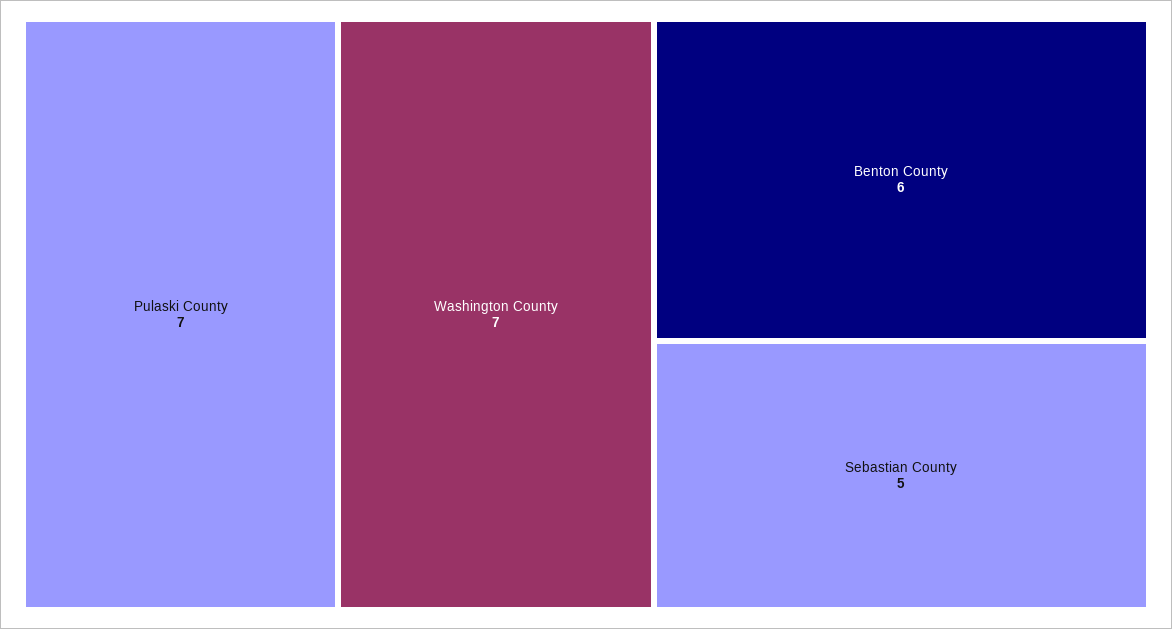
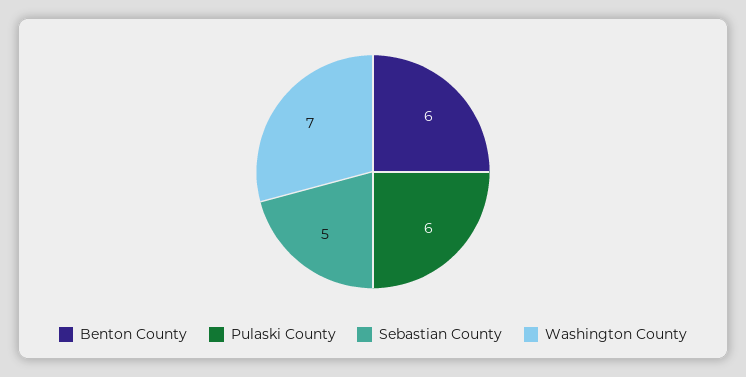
  {
-   "Pulaski County": 7,
+   "Pulaski County": 6,
    "Washington County": 7,
    "Benton County": 6,
    "Sebastian County": 5
  }

